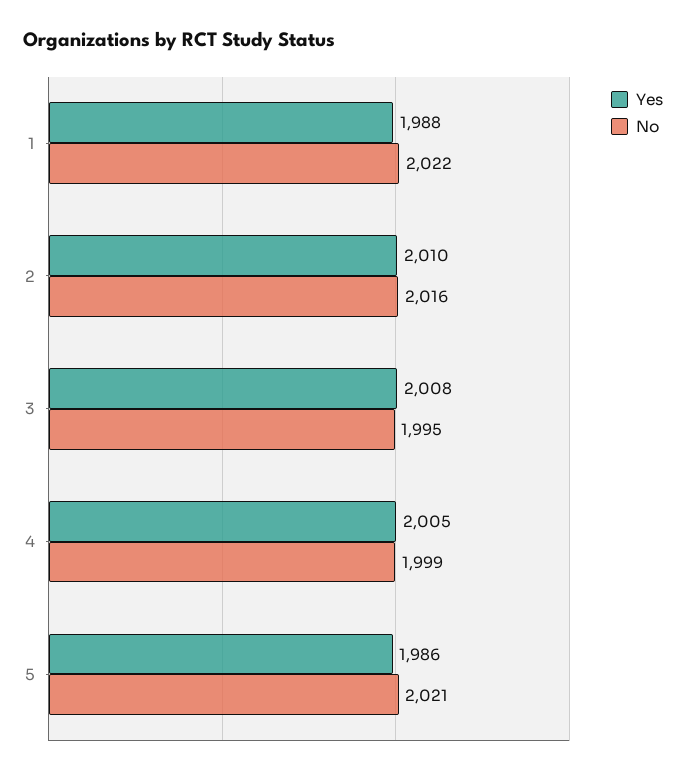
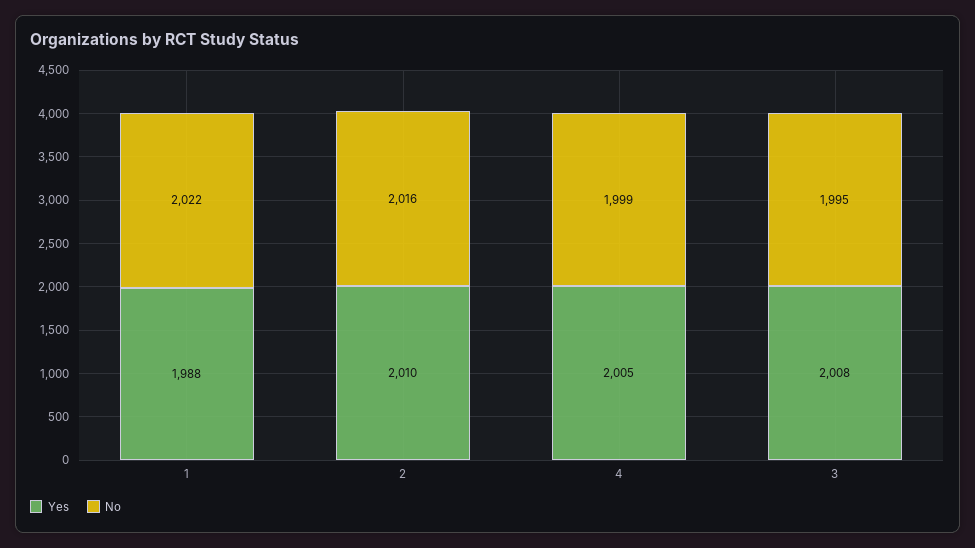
  {
    "Yes": {
      "1": 1988,
      "2": 2010,
      "3": 2008,
-     "4": 2005,
+     "4": 2005
-     "5": 1986
    },
    "No": {
      "1": 2022,
      "2": 2016,
      "3": 1995,
-     "4": 1999,
+     "4": 1999
-     "5": 2021
    }
  }

